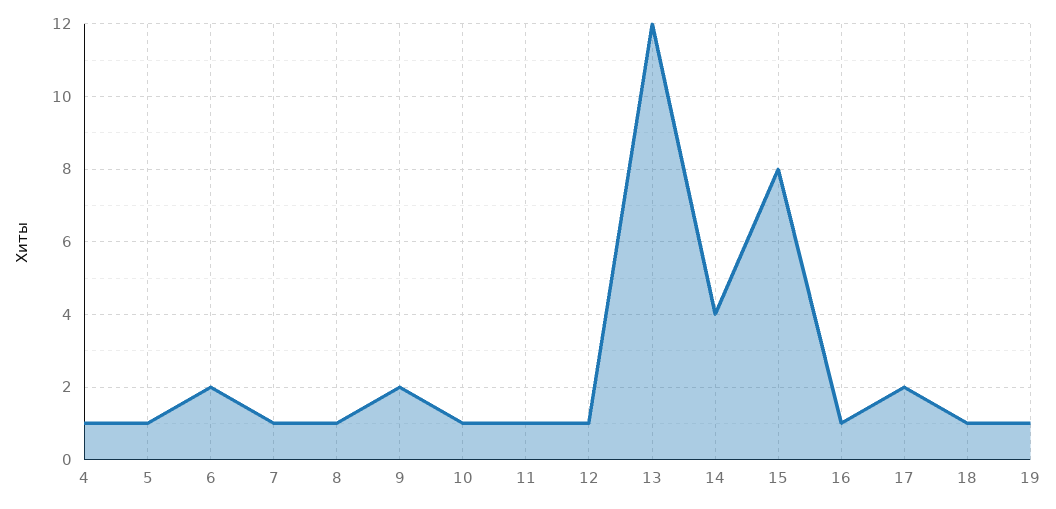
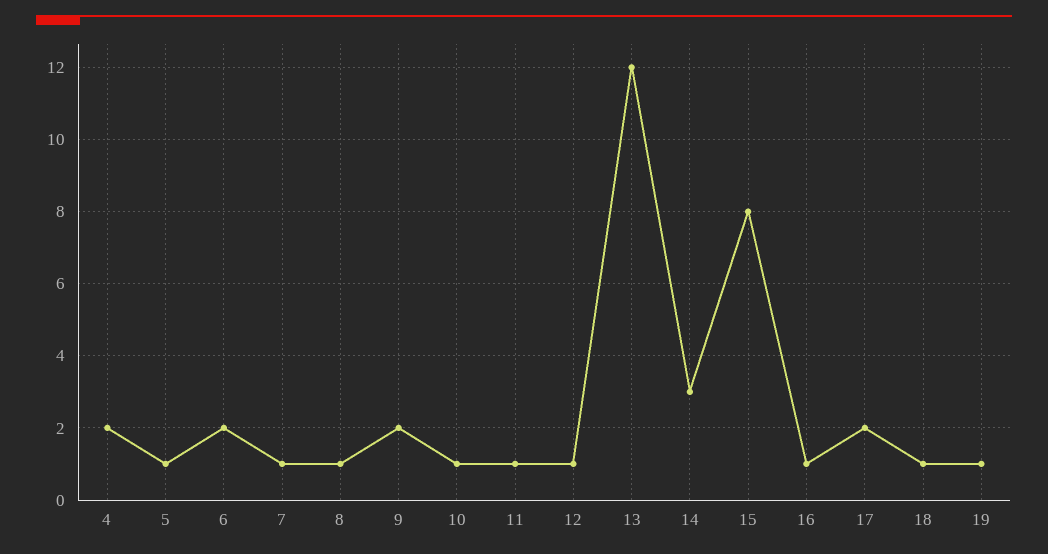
  {
-   "4": 1,
+   "4": 2,
    "5": 1,
    "6": 2,
    "7": 1,
    "8": 1,
    "9": 2,
    "10": 1,
    "11": 1,
    "12": 1,
    "13": 12,
-   "14": 4,
+   "14": 3,
    "15": 8,
    "16": 1,
    "17": 2,
    "18": 1,
    "19": 1
  }

